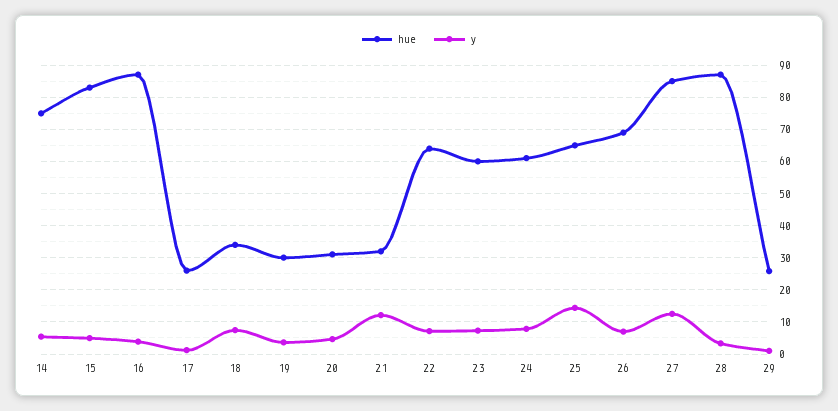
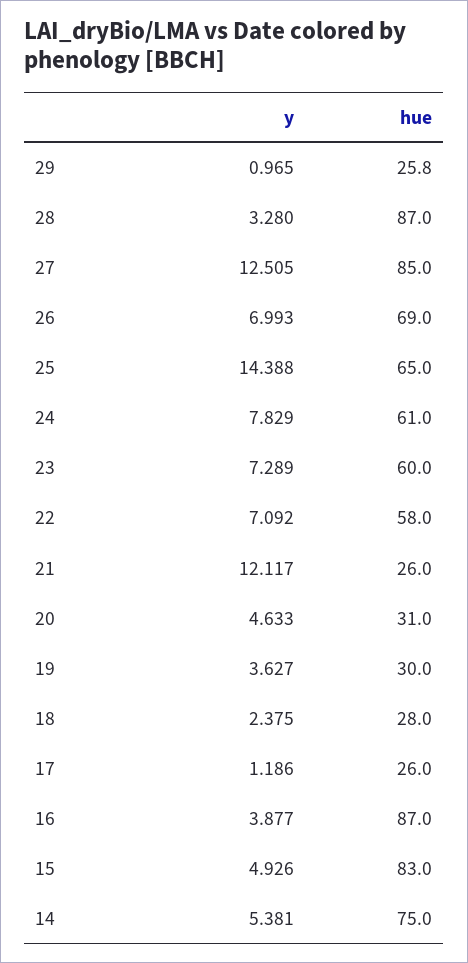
  {
    "hue": {
      "14": 75,
      "15": 83,
      "16": 87,
      "17": 26,
-     "18": 34,
+     "18": 28,
      "19": 30,
      "20": 31,
-     "21": 32,
+     "21": 26,
-     "22": 64,
+     "22": 58,
      "23": 60,
      "24": 61,
      "25": 65,
      "26": 69,
      "27": 85,
      "28": 87,
      "29": 25.8
    },
    "y": {
      "14": 5.381,
      "15": 4.926,
      "16": 3.877,
      "17": 1.186,
-     "18": 8,
+     "18": 2.375,
      "19": 3.627,
      "20": 4.633,
      "21": 12.117,
      "22": 7.092,
      "23": 7.289,
      "24": 7.829,
      "25": 14.388,
      "26": 6.993,
      "27": 12.505,
      "28": 3.28,
      "29": 0.965
    }
  }

